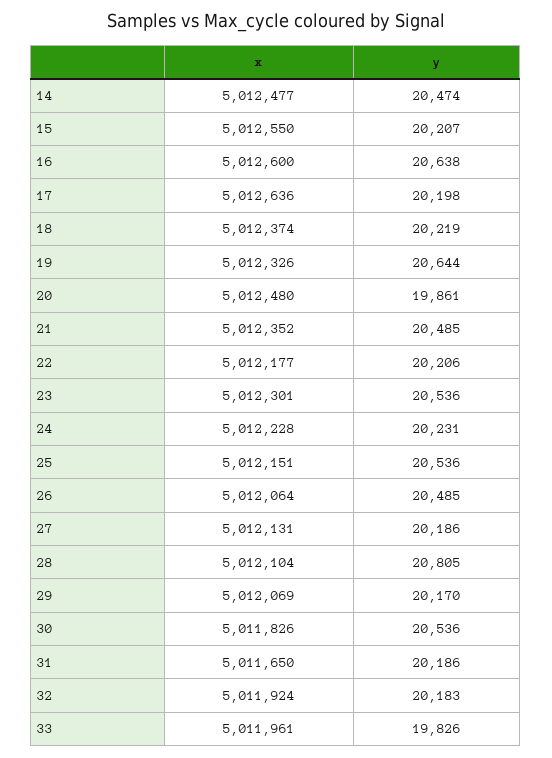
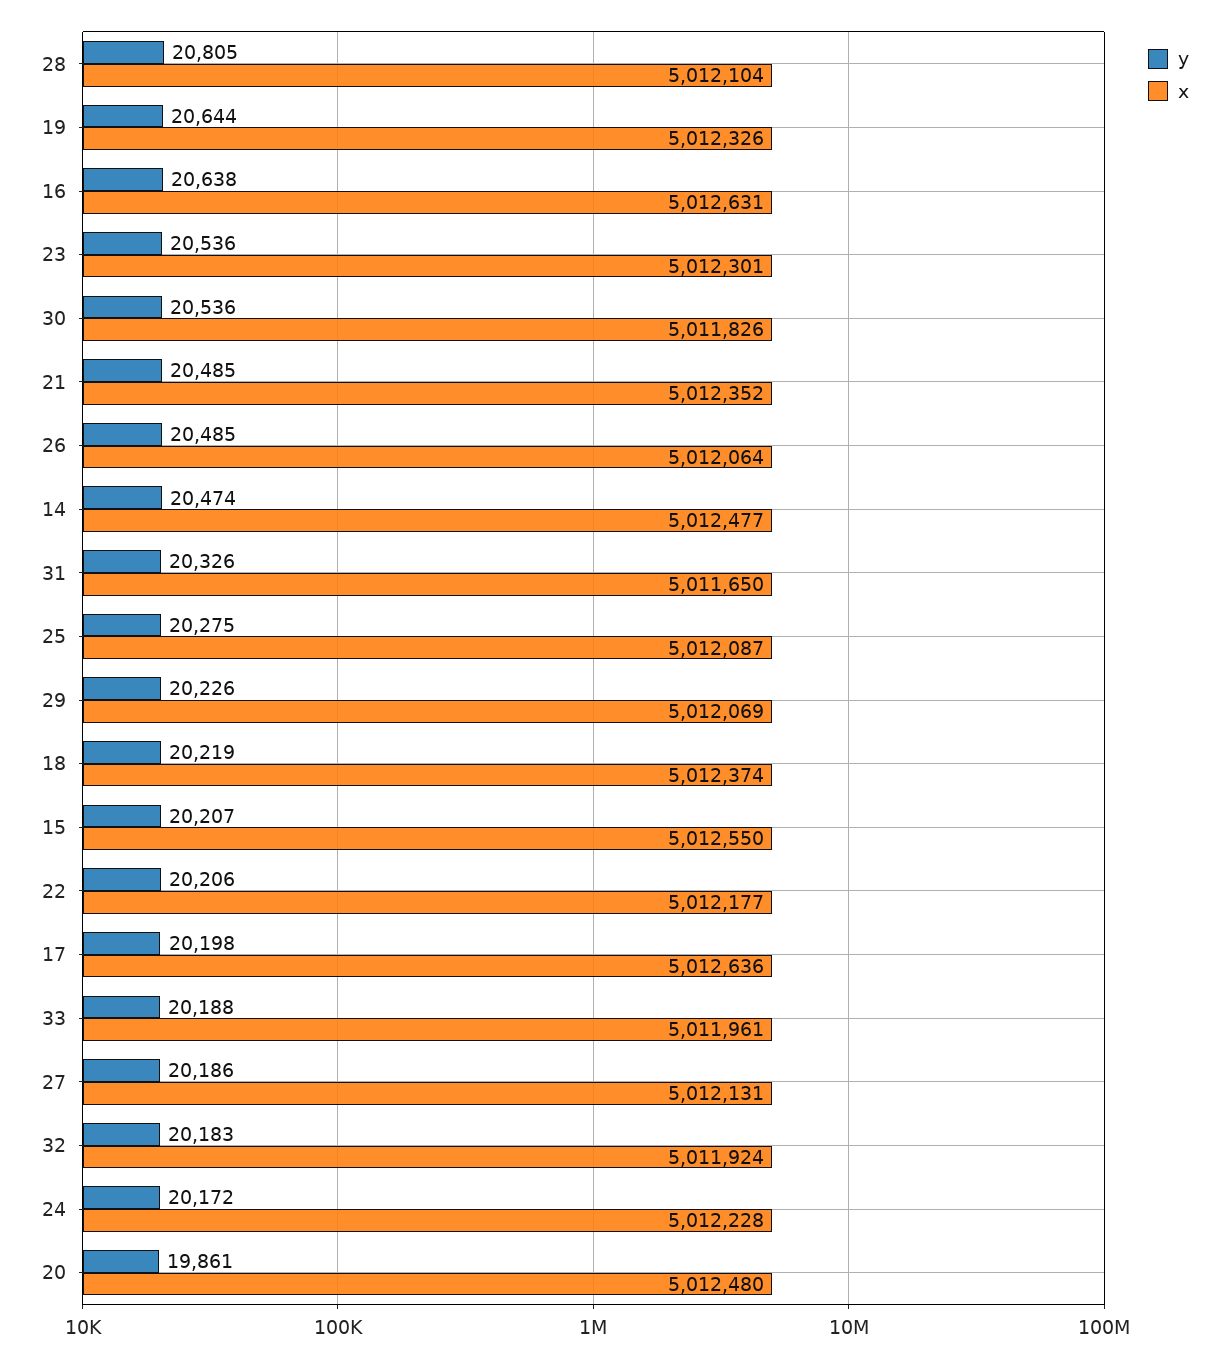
  {
    "x": {
      "14": 5012477,
      "15": 5012550,
-     "16": 5012600,
+     "16": 5012631,
      "17": 5012636,
      "18": 5012374,
      "19": 5012326,
      "20": 5012480,
      "21": 5012352,
      "22": 5012177,
      "23": 5012301,
      "24": 5012228,
-     "25": 5012151,
+     "25": 5012087,
      "26": 5012064,
      "27": 5012131,
      "28": 5012104,
      "29": 5012069,
      "30": 5011826,
      "31": 5011650,
      "32": 5011924,
      "33": 5011961
    },
    "y": {
      "14": 20474,
      "15": 20207,
      "16": 20638,
      "17": 20198,
      "18": 20219,
      "19": 20644,
      "20": 19861,
      "21": 20485,
      "22": 20206,
      "23": 20536,
-     "24": 20231,
+     "24": 20172,
-     "25": 20536,
+     "25": 20275,
      "26": 20485,
      "27": 20186,
      "28": 20805,
-     "29": 20170,
+     "29": 20226,
      "30": 20536,
-     "31": 20186,
+     "31": 20326,
      "32": 20183,
-     "33": 19826
+     "33": 20188
    }
  }

